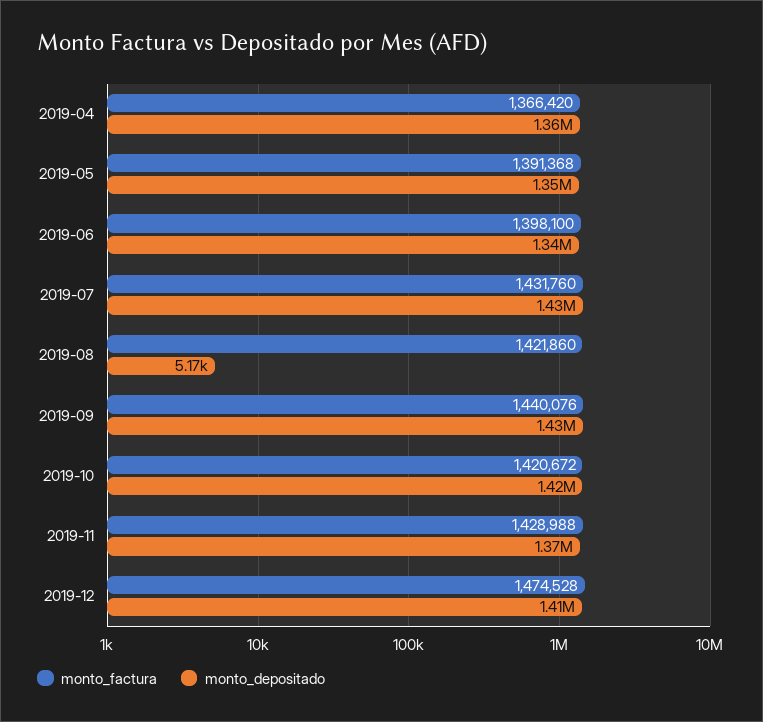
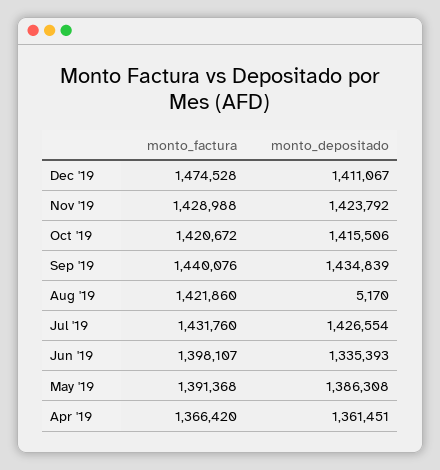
  {
    "monto_factura": {
      "2019-04": 1366420,
      "2019-05": 1391368,
-     "2019-06": 1398100,
+     "2019-06": 1398107,
      "2019-07": 1431760,
      "2019-08": 1421860,
      "2019-09": 1440076,
      "2019-10": 1420672,
      "2019-11": 1428988,
      "2019-12": 1474528
    },
    "monto_depositado": {
      "2019-04": 1361451,
-     "2019-05": 1350000,
+     "2019-05": 1386308,
      "2019-06": 1335393,
      "2019-07": 1426554,
      "2019-08": 5170,
      "2019-09": 1434839,
      "2019-10": 1415506,
-     "2019-11": 1370000,
+     "2019-11": 1423792,
      "2019-12": 1411067
    }
  }

